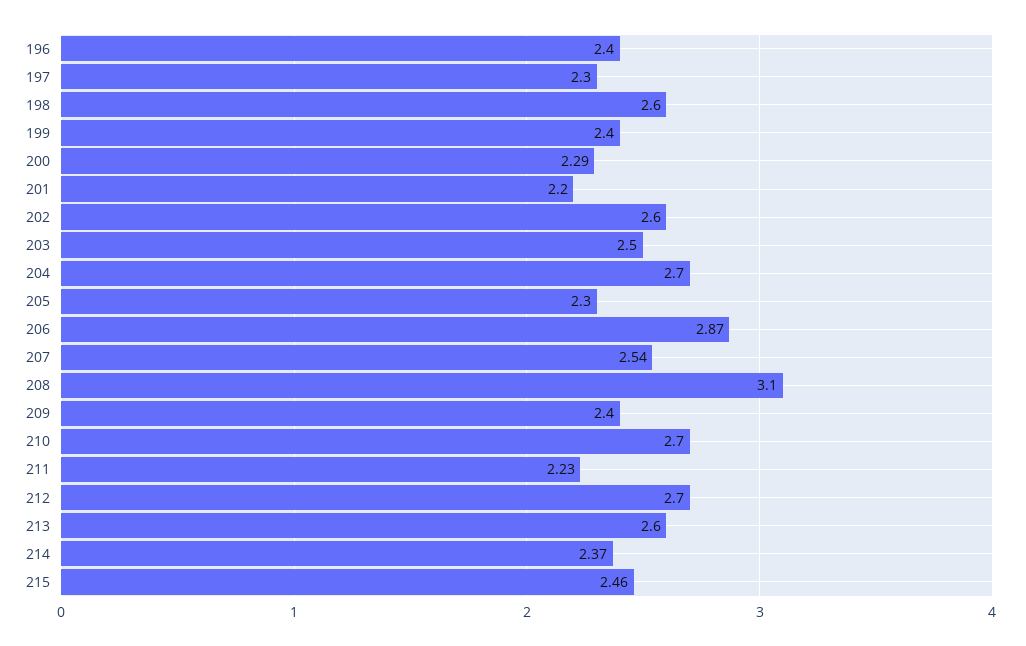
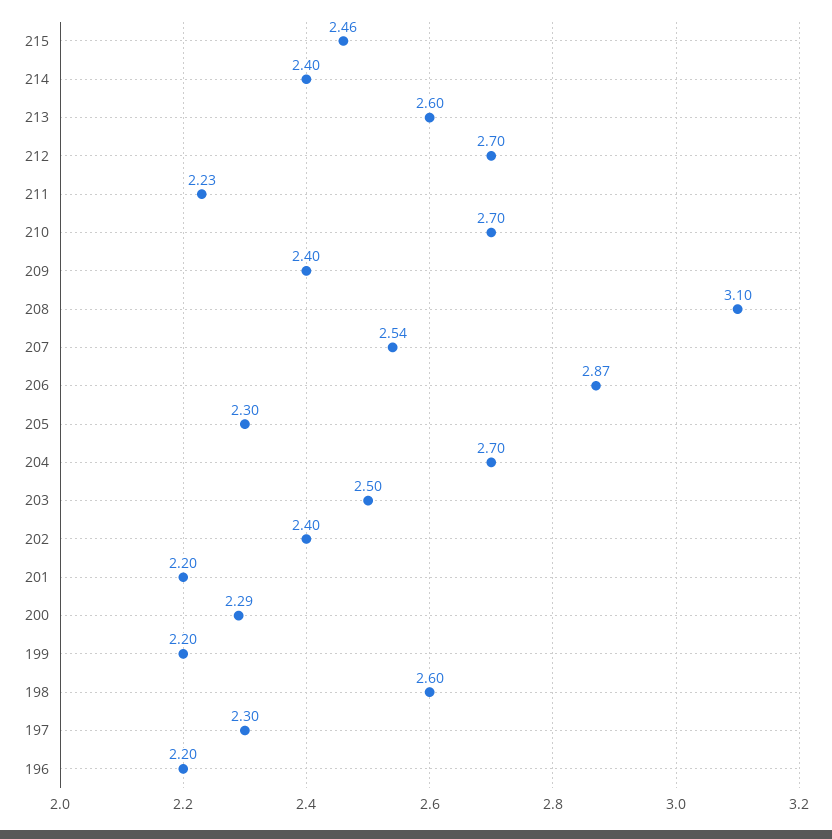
  {
-   "196": 2.4,
+   "196": 2.2,
    "197": 2.3,
    "198": 2.6,
-   "199": 2.4,
+   "199": 2.2,
    "200": 2.29,
    "201": 2.2,
-   "202": 2.6,
+   "202": 2.4,
    "203": 2.5,
    "204": 2.7,
    "205": 2.3,
    "206": 2.87,
    "207": 2.54,
    "208": 3.1,
    "209": 2.4,
    "210": 2.7,
    "211": 2.23,
    "212": 2.7,
    "213": 2.6,
-   "214": 2.37,
+   "214": 2.4,
    "215": 2.46
  }

